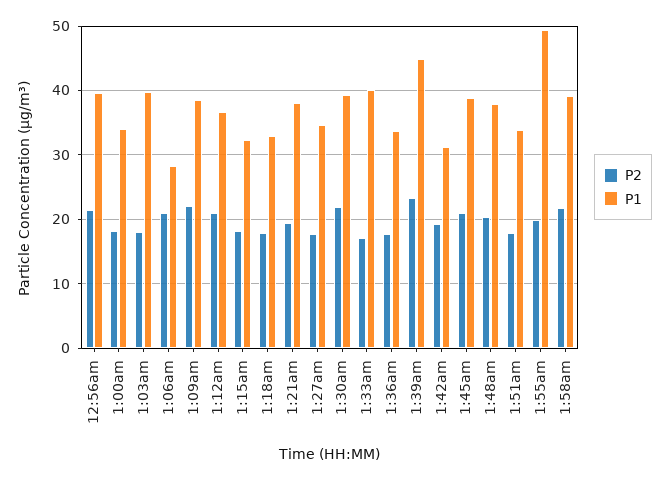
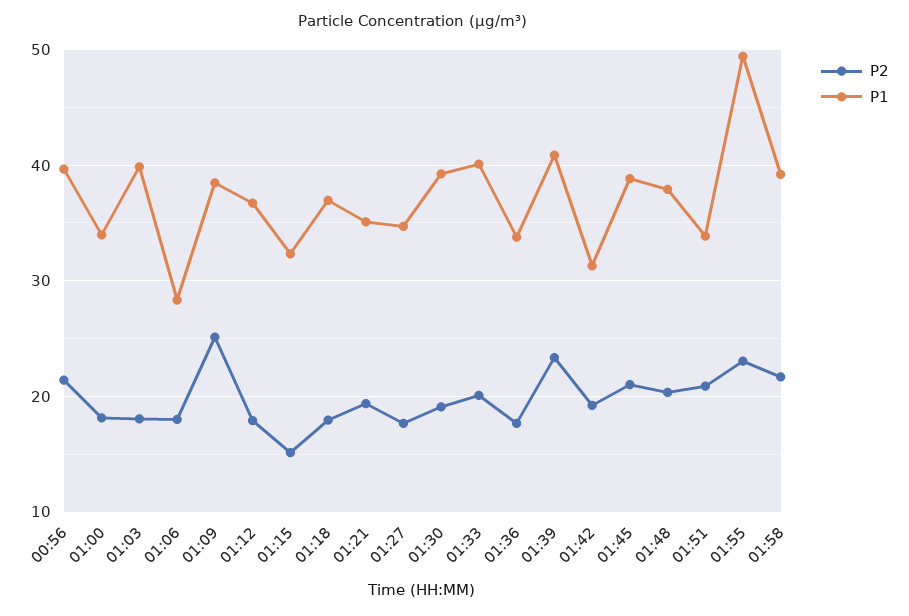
  {
    "P2": {
      "12:56am": 21,
      "1:00am": 18,
      "1:03am": 18,
-     "1:06am": 21,
+     "1:06am": 18,
-     "1:09am": 22,
+     "1:09am": 25,
-     "1:12am": 21,
+     "1:12am": 18,
-     "1:15am": 18,
+     "1:15am": 15,
      "1:18am": 18,
      "1:21am": 19,
      "1:27am": 18,
-     "1:30am": 22,
+     "1:30am": 19,
-     "1:33am": 17,
+     "1:33am": 20,
      "1:36am": 18,
      "1:39am": 23,
      "1:42am": 19,
      "1:45am": 21,
      "1:48am": 20,
-     "1:51am": 18,
+     "1:51am": 21,
-     "1:55am": 20,
+     "1:55am": 23,
      "1:58am": 22
    },
    "P1": {
      "12:56am": 40,
      "1:00am": 34,
      "1:03am": 40,
      "1:06am": 28,
      "1:09am": 38,
      "1:12am": 37,
      "1:15am": 32,
-     "1:18am": 33,
+     "1:18am": 37,
-     "1:21am": 38,
+     "1:21am": 35,
      "1:27am": 35,
      "1:30am": 39,
      "1:33am": 40,
      "1:36am": 34,
-     "1:39am": 45,
+     "1:39am": 41,
      "1:42am": 31,
      "1:45am": 39,
      "1:48am": 38,
      "1:51am": 34,
      "1:55am": 49,
      "1:58am": 39
    }
  }

